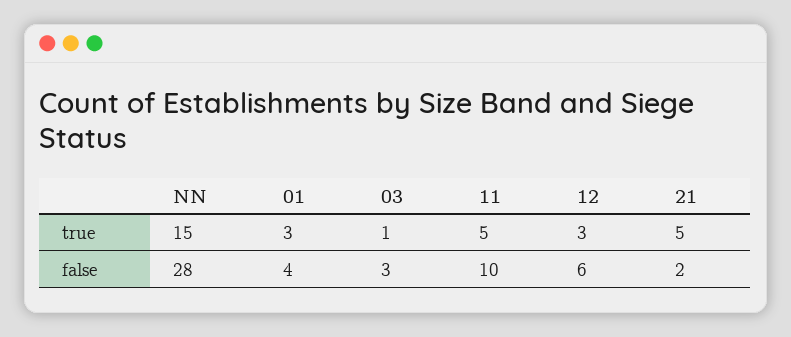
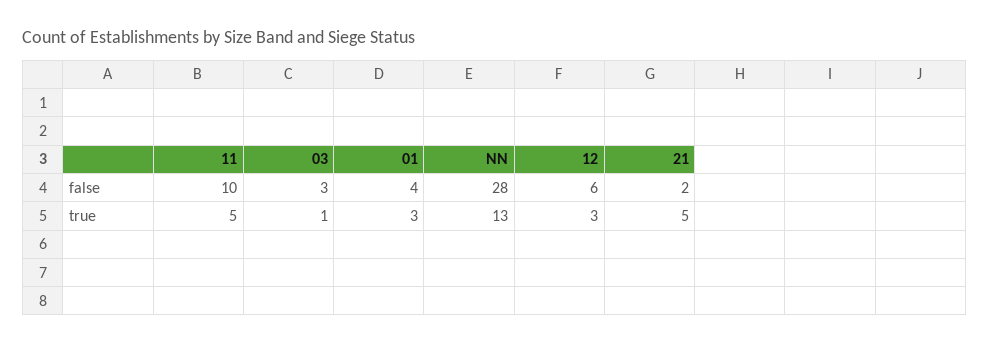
  {
    "NN": {
-     "true": 15,
+     "true": 13,
      "false": 28
    },
    "01": {
      "true": 3,
      "false": 4
    },
    "03": {
      "true": 1,
      "false": 3
    },
    "11": {
      "true": 5,
      "false": 10
    },
    "12": {
      "true": 3,
      "false": 6
    },
    "21": {
      "true": 5,
      "false": 2
    }
  }

